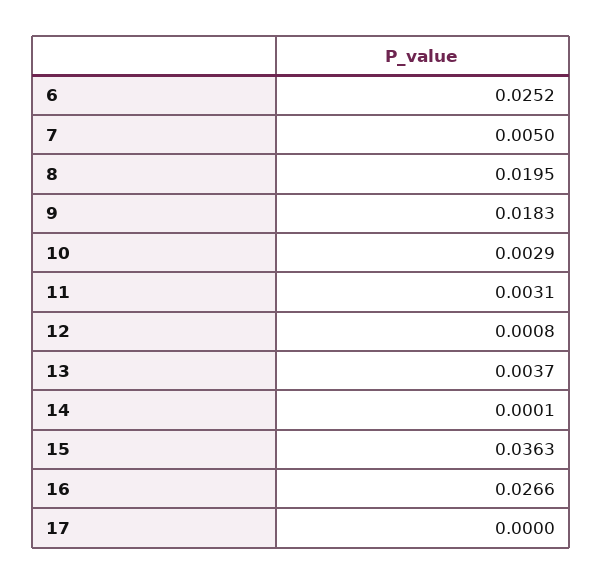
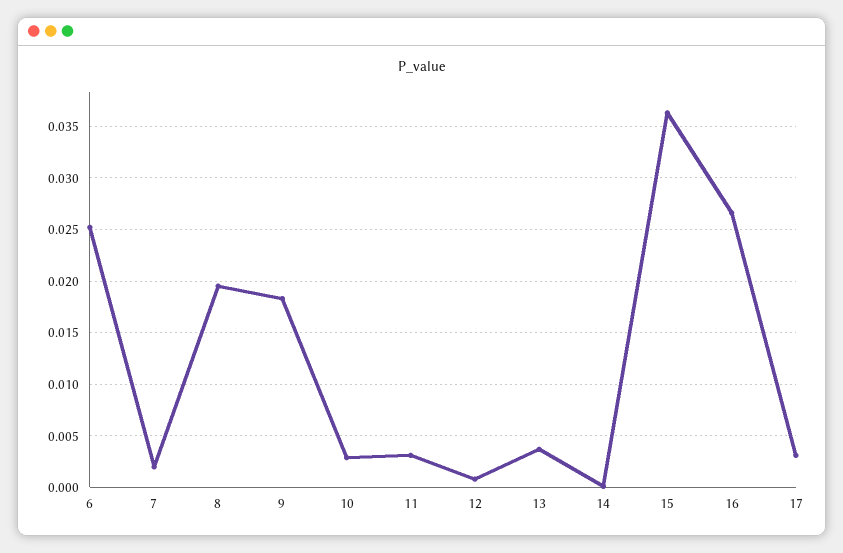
  {
    "6": 0.0252,
-   "7": 0.005,
+   "7": 0.002,
    "8": 0.0195,
    "9": 0.0183,
    "10": 0.0029,
    "11": 0.0031,
    "12": 0.0008,
    "13": 0.0037,
    "14": 0.0001,
    "15": 0.0363,
    "16": 0.0266,
-   "17": 0
+   "17": 0.003
  }

